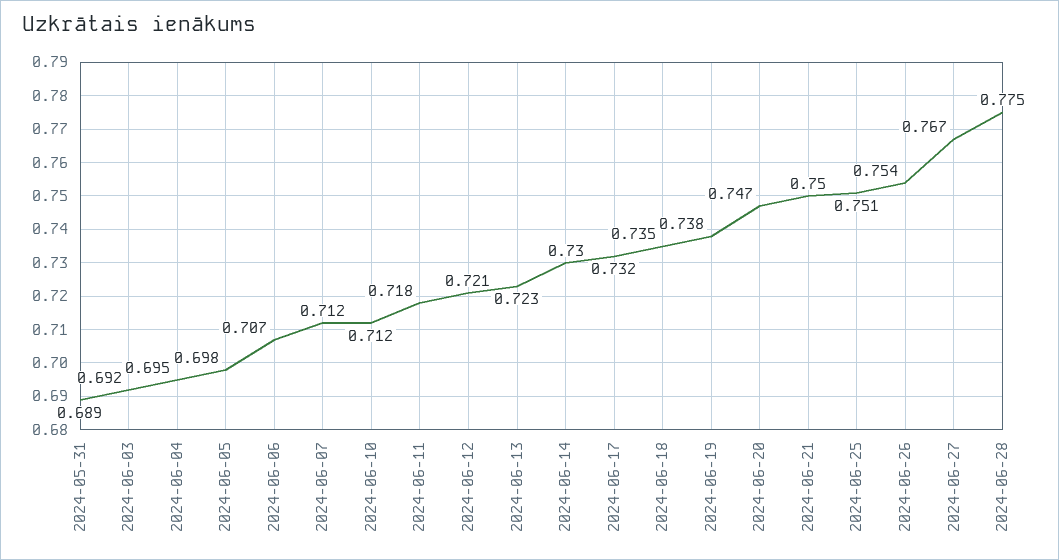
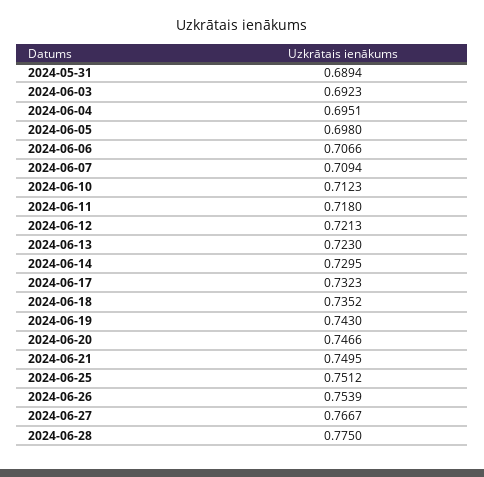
  {
    "2024-05-31": 0.6894,
    "2024-06-03": 0.6923,
    "2024-06-04": 0.6951,
    "2024-06-05": 0.698,
    "2024-06-06": 0.7066,
-   "2024-06-07": 0.712,
+   "2024-06-07": 0.7094,
    "2024-06-10": 0.7123,
    "2024-06-11": 0.718,
    "2024-06-12": 0.7213,
    "2024-06-13": 0.723,
    "2024-06-14": 0.7295,
    "2024-06-17": 0.7323,
    "2024-06-18": 0.7352,
-   "2024-06-19": 0.738,
+   "2024-06-19": 0.743,
    "2024-06-20": 0.7466,
    "2024-06-21": 0.7495,
    "2024-06-25": 0.7512,
    "2024-06-26": 0.7539,
    "2024-06-27": 0.7667,
    "2024-06-28": 0.775
  }

